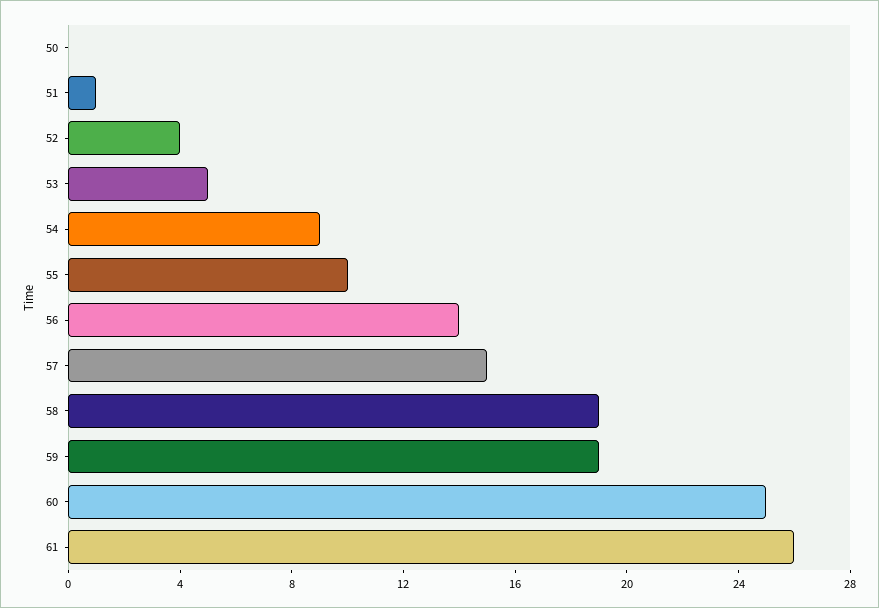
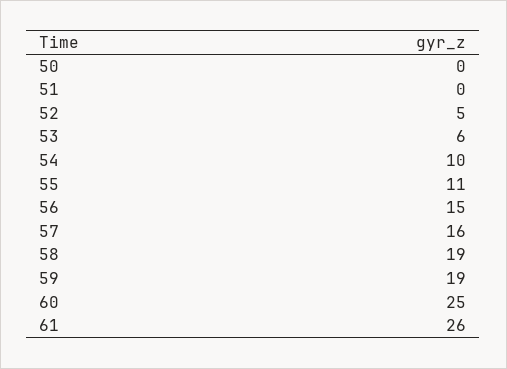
  {
    "50": 0,
-   "51": 1,
+   "51": 0,
-   "52": 4,
+   "52": 5,
-   "53": 5,
+   "53": 6,
-   "54": 9,
+   "54": 10,
-   "55": 10,
+   "55": 11,
-   "56": 14,
+   "56": 15,
-   "57": 15,
+   "57": 16,
    "58": 19,
    "59": 19,
    "60": 25,
    "61": 26
  }

